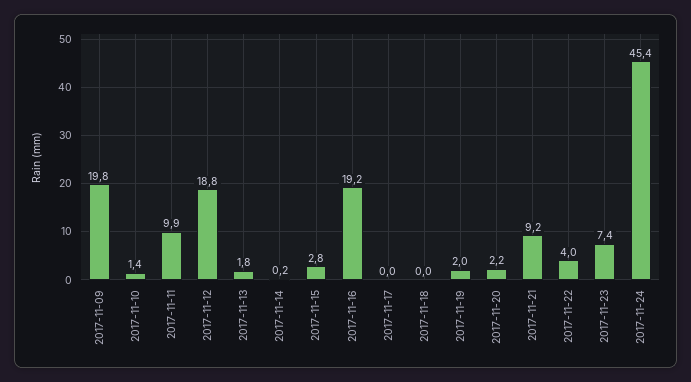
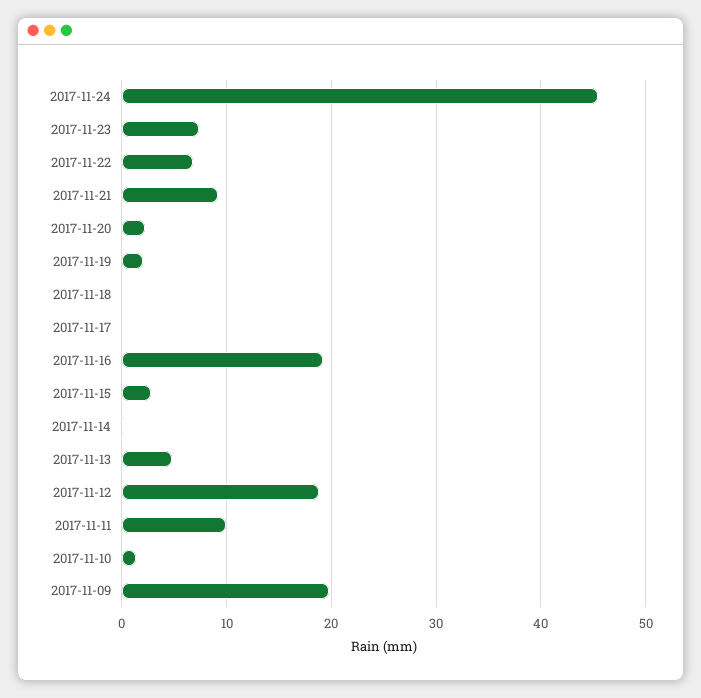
  {
    "2017-11-09": 19.8,
    "2017-11-10": 1.4,
    "2017-11-11": 9.9,
    "2017-11-12": 18.8,
-   "2017-11-13": 1.8,
+   "2017-11-13": 5,
    "2017-11-14": 0.2,
    "2017-11-15": 2.8,
    "2017-11-16": 19.2,
    "2017-11-17": 0,
    "2017-11-18": 0,
    "2017-11-19": 2,
    "2017-11-20": 2.2,
    "2017-11-21": 9.2,
-   "2017-11-22": 4,
+   "2017-11-22": 7,
    "2017-11-23": 7.4,
    "2017-11-24": 45.4
  }

